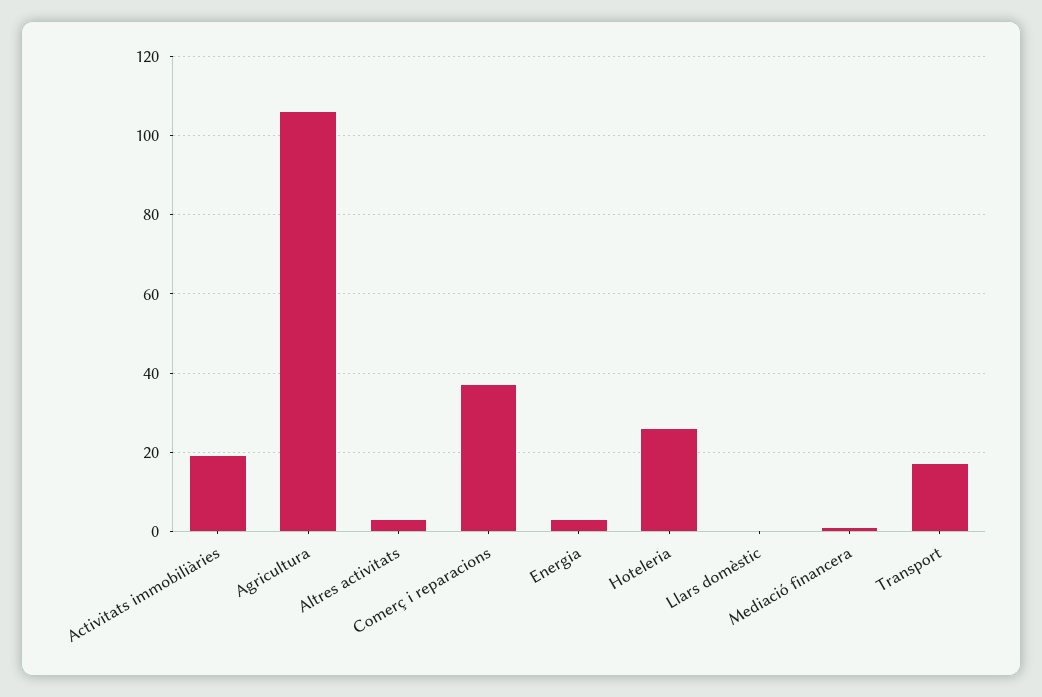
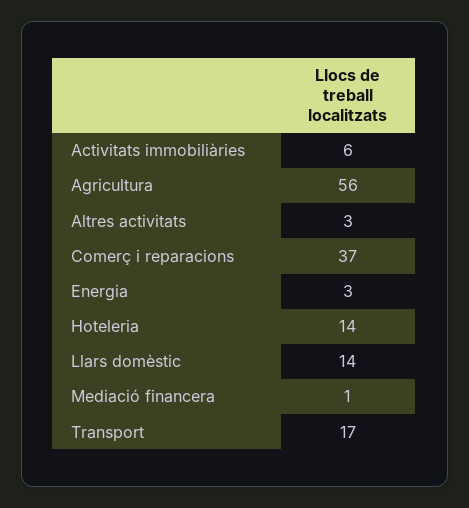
  {
-   "Activitats immobiliàries": 20,
+   "Activitats immobiliàries": 6,
-   "Agricultura": 105,
+   "Agricultura": 56,
    "Altres activitats": 3,
    "Comerç i reparacions": 37,
    "Energia": 3,
-   "Hoteleria": 25,
+   "Hoteleria": 14,
-   "Llars domèstic": 0,
+   "Llars domèstic": 14,
    "Mediació financera": 1,
    "Transport": 17
  }

